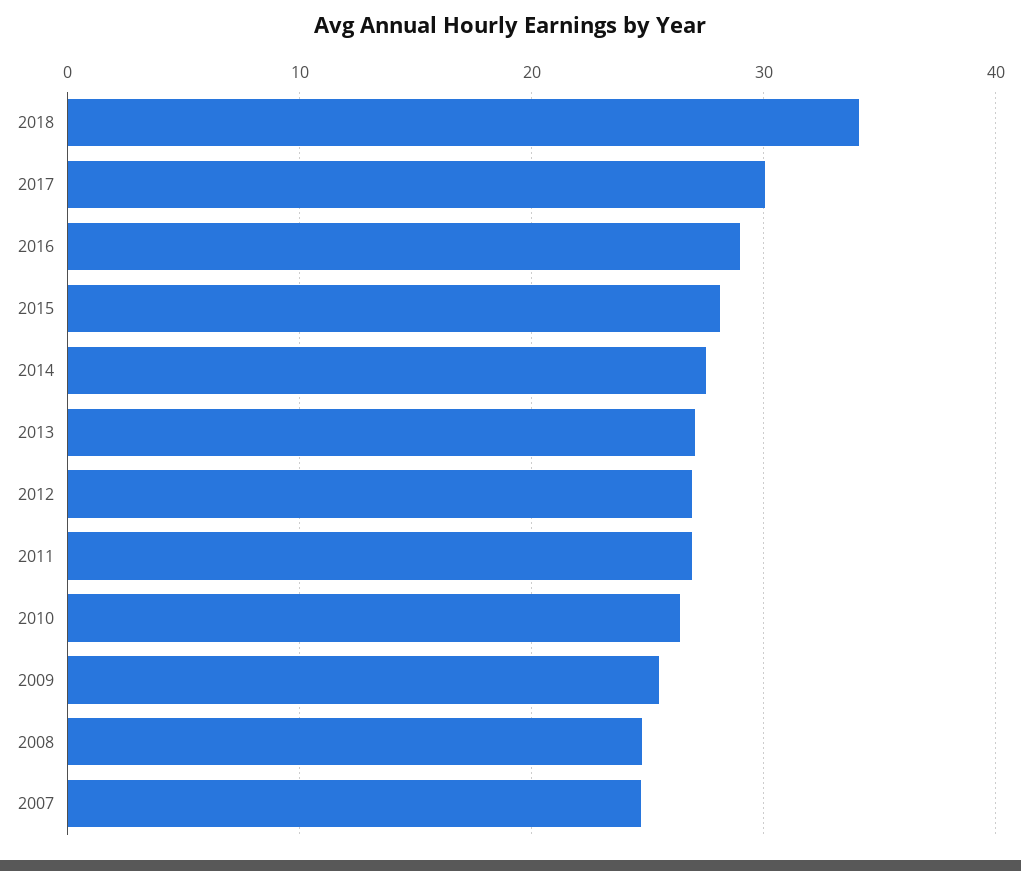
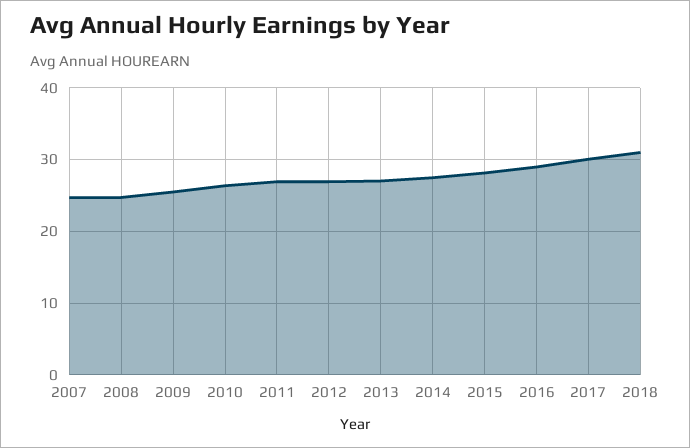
  {
-   "2018": 34,
+   "2018": 31,
    "2017": 30,
    "2016": 29,
    "2015": 28,
    "2014": 27,
    "2013": 27,
    "2012": 27,
    "2011": 27,
    "2010": 26,
    "2009": 25,
    "2008": 25,
    "2007": 25
  }

